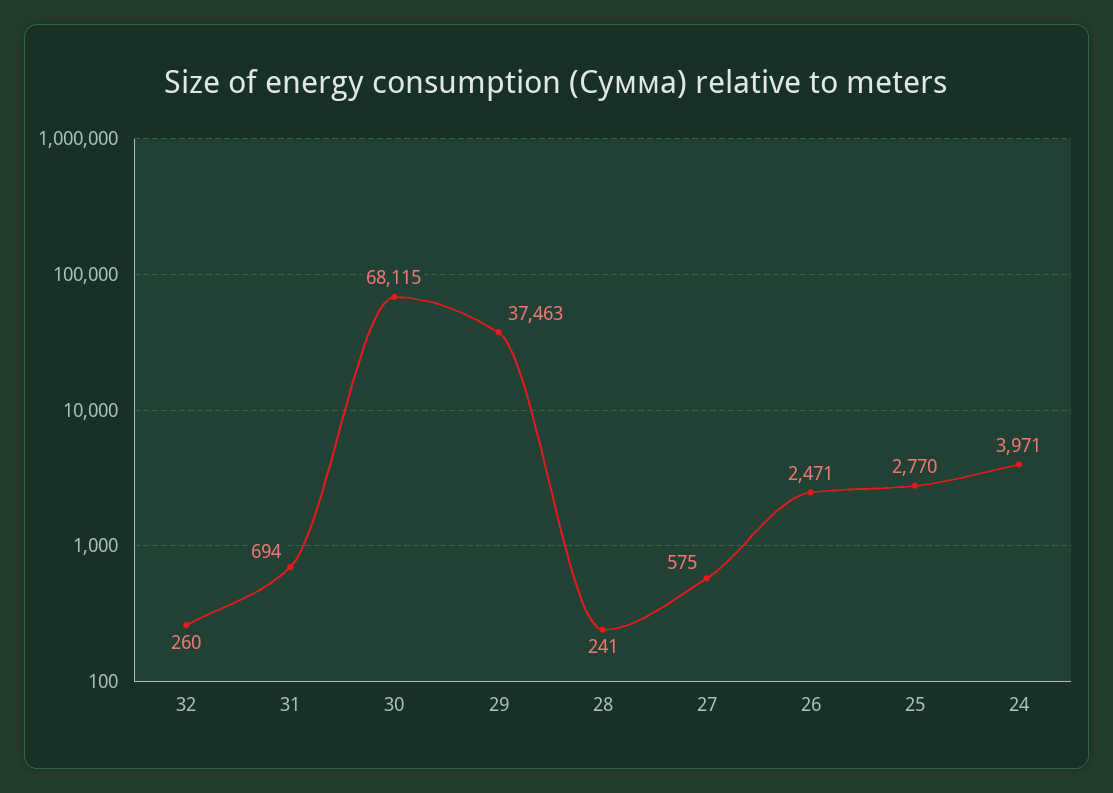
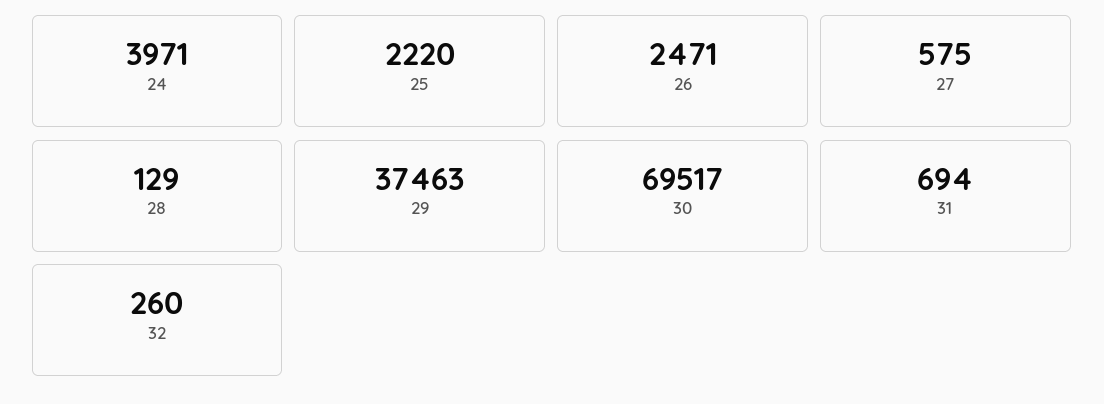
  {
    "32": 260,
    "31": 694,
-   "30": 68115,
+   "30": 69517,
    "29": 37463,
-   "28": 241,
+   "28": 129,
    "27": 575,
    "26": 2471,
-   "25": 2770,
+   "25": 2220,
    "24": 3971
  }

